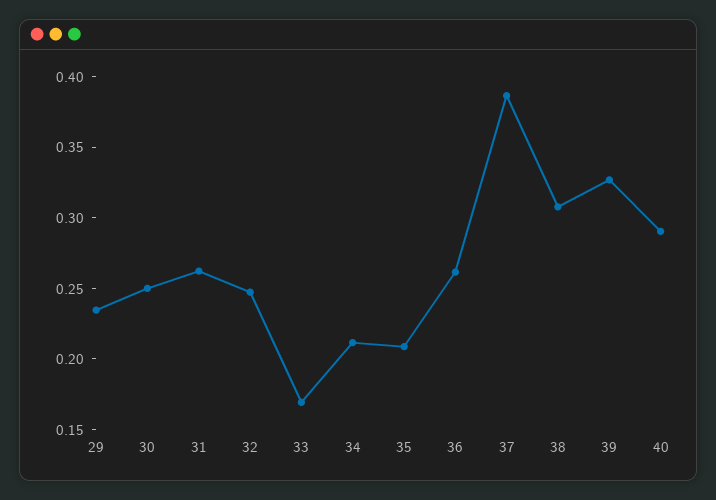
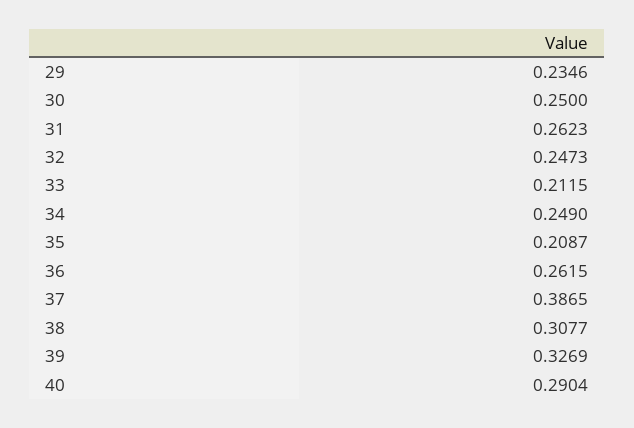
  {
    "29": 0.2346,
    "30": 0.25,
    "31": 0.2623,
    "32": 0.2473,
-   "33": 0.17,
+   "33": 0.2115,
-   "34": 0.21,
+   "34": 0.249,
    "35": 0.2087,
    "36": 0.2615,
    "37": 0.3865,
    "38": 0.3077,
    "39": 0.3269,
    "40": 0.2904
  }

